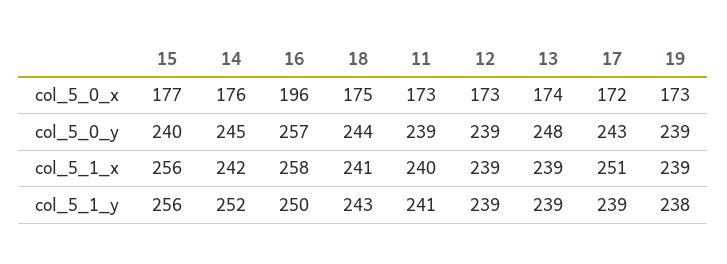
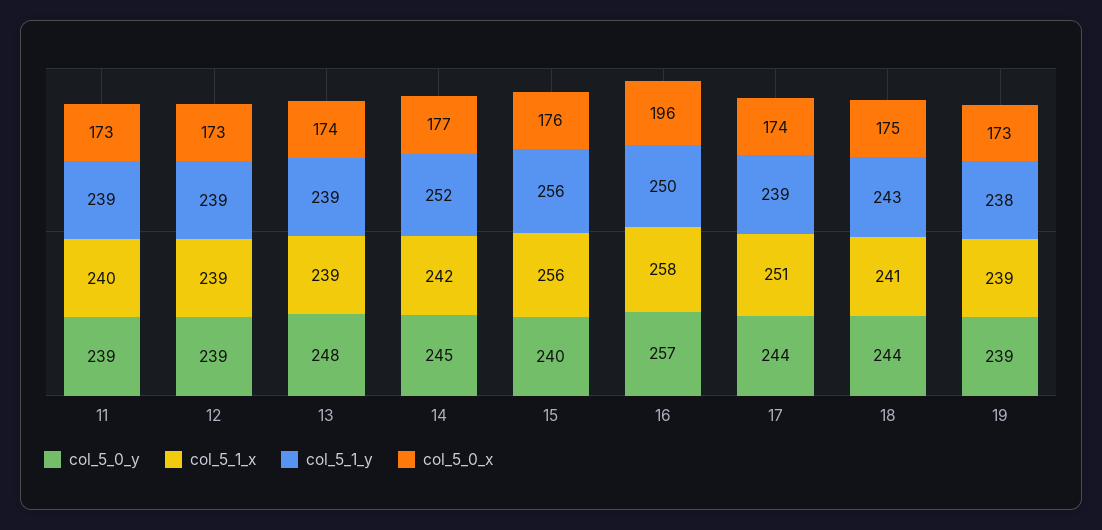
  {
    "col_5_0_x": {
-     "15": 177,
+     "15": 176,
-     "14": 176,
+     "14": 177,
      "16": 196,
      "18": 175,
      "11": 173,
      "12": 173,
      "13": 174,
-     "17": 172,
+     "17": 174,
      "19": 173
    },
    "col_5_0_y": {
      "15": 240,
      "14": 245,
      "16": 257,
      "18": 244,
      "11": 239,
      "12": 239,
      "13": 248,
-     "17": 243,
+     "17": 244,
      "19": 239
    },
    "col_5_1_x": {
      "15": 256,
      "14": 242,
      "16": 258,
      "18": 241,
      "11": 240,
      "12": 239,
      "13": 239,
      "17": 251,
      "19": 239
    },
    "col_5_1_y": {
      "15": 256,
      "14": 252,
      "16": 250,
      "18": 243,
-     "11": 241,
+     "11": 239,
      "12": 239,
      "13": 239,
      "17": 239,
      "19": 238
    }
  }

